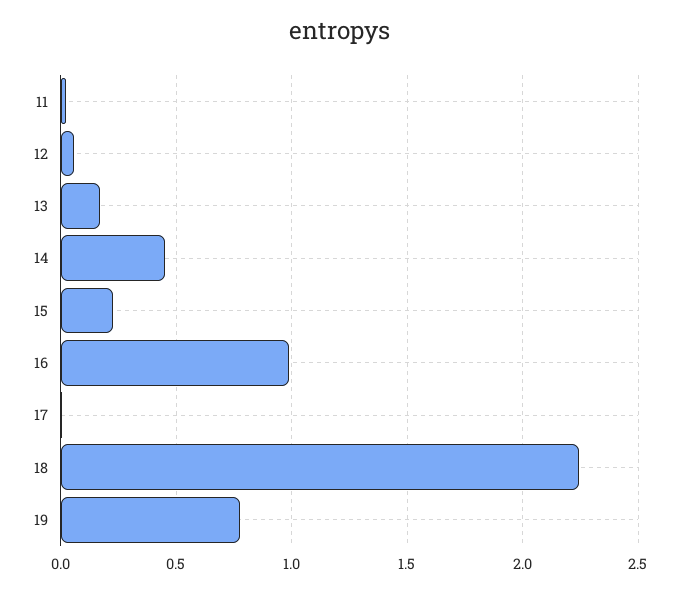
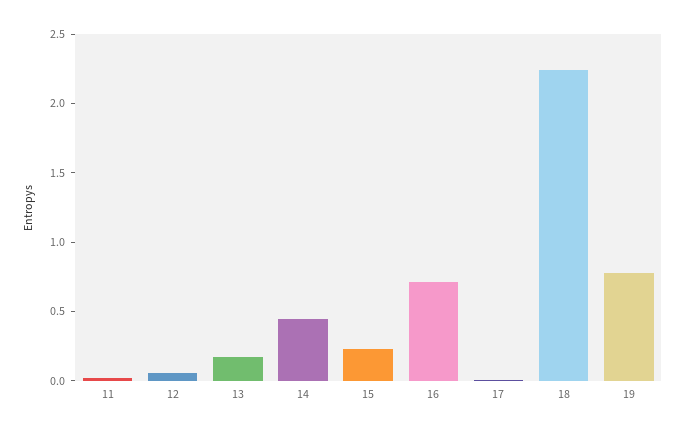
  {
    "11": 0,
    "12": 0.05,
    "13": 0.15,
    "14": 0.45,
    "15": 0.25,
-   "16": 1,
+   "16": 0.7,
    "17": 0,
    "18": 2.25,
    "19": 0.8
  }

